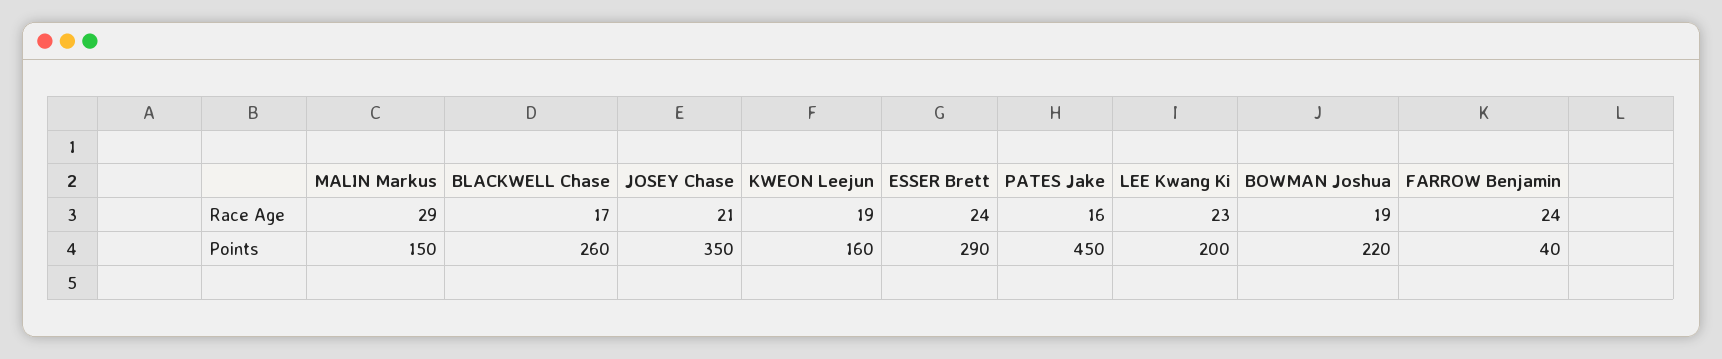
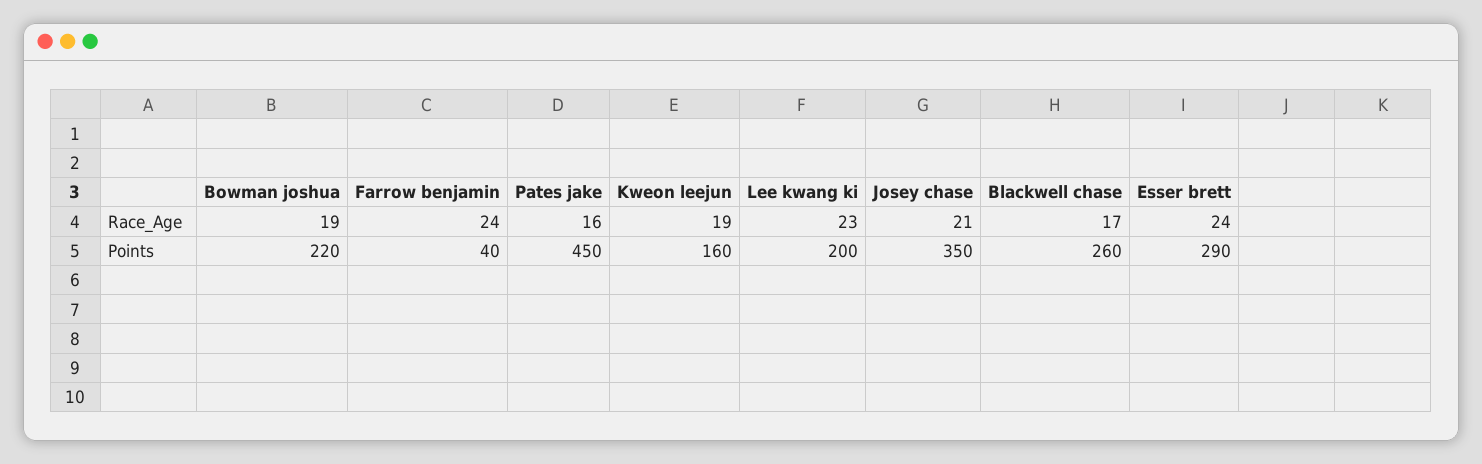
  {
-   "MALIN Markus": {
-     "Race Age": 29,
-     "Points": 150
-   },
    "BLACKWELL Chase": {
      "Race Age": 17,
      "Points": 260
    },
    "JOSEY Chase": {
      "Race Age": 21,
      "Points": 350
    },
    "KWEON Leejun": {
      "Race Age": 19,
      "Points": 160
    },
    "ESSER Brett": {
      "Race Age": 24,
      "Points": 290
    },
    "PATES Jake": {
      "Race Age": 16,
      "Points": 450
    },
    "LEE Kwang Ki": {
      "Race Age": 23,
      "Points": 200
    },
    "BOWMAN Joshua": {
      "Race Age": 19,
      "Points": 220
    },
    "FARROW Benjamin": {
      "Race Age": 24,
      "Points": 40
    }
  }

